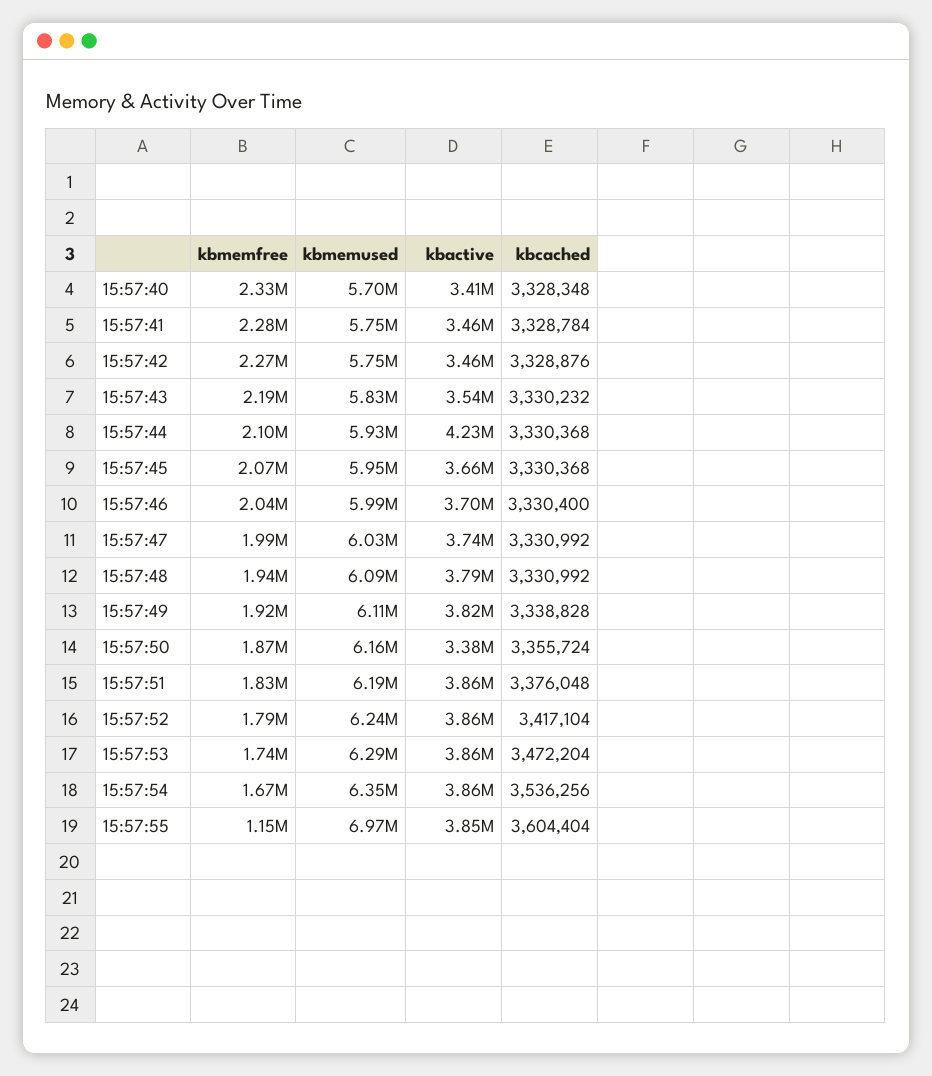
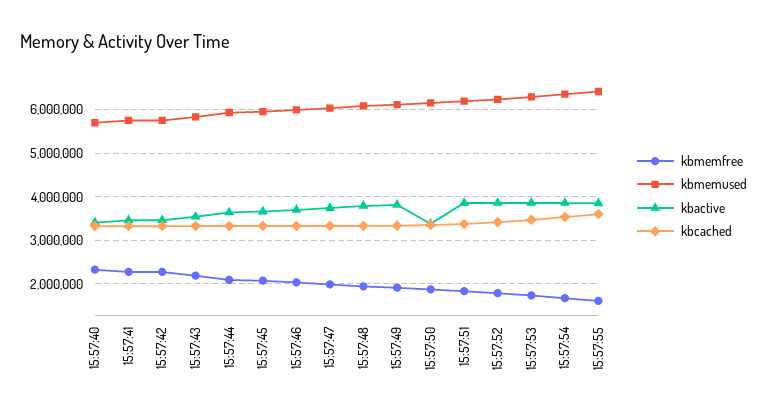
  {
    "kbmemfree": {
      "15:57:40": 2330000,
      "15:57:41": 2280000,
      "15:57:42": 2270000,
      "15:57:43": 2190000,
      "15:57:44": 2100000,
      "15:57:45": 2070000,
      "15:57:46": 2040000,
      "15:57:47": 1990000,
      "15:57:48": 1940000,
      "15:57:49": 1920000,
      "15:57:50": 1870000,
      "15:57:51": 1830000,
      "15:57:52": 1790000,
      "15:57:53": 1740000,
      "15:57:54": 1670000,
-     "15:57:55": 1150000
+     "15:57:55": 1600000
    },
    "kbmemused": {
      "15:57:40": 5700000,
      "15:57:41": 5750000,
      "15:57:42": 5750000,
      "15:57:43": 5830000,
      "15:57:44": 5930000,
      "15:57:45": 5950000,
      "15:57:46": 5990000,
      "15:57:47": 6030000,
      "15:57:48": 6090000,
      "15:57:49": 6110000,
      "15:57:50": 6160000,
      "15:57:51": 6190000,
      "15:57:52": 6240000,
      "15:57:53": 6290000,
      "15:57:54": 6350000,
-     "15:57:55": 6970000
+     "15:57:55": 6400000
    },
    "kbactive": {
      "15:57:40": 3410000,
      "15:57:41": 3460000,
      "15:57:42": 3460000,
      "15:57:43": 3540000,
-     "15:57:44": 4230000,
+     "15:57:44": 3600000,
      "15:57:45": 3660000,
      "15:57:46": 3700000,
      "15:57:47": 3740000,
      "15:57:48": 3790000,
      "15:57:49": 3820000,
      "15:57:50": 3380000,
      "15:57:51": 3860000,
      "15:57:52": 3860000,
      "15:57:53": 3860000,
      "15:57:54": 3860000,
      "15:57:55": 3850000
    },
    "kbcached": {
      "15:57:40": 3328348,
      "15:57:41": 3328784,
      "15:57:42": 3328876,
      "15:57:43": 3330232,
      "15:57:44": 3330368,
      "15:57:45": 3330368,
      "15:57:46": 3330400,
      "15:57:47": 3330992,
      "15:57:48": 3330992,
      "15:57:49": 3338828,
      "15:57:50": 3355724,
      "15:57:51": 3376048,
      "15:57:52": 3417104,
      "15:57:53": 3472204,
      "15:57:54": 3536256,
      "15:57:55": 3604404
    }
  }

